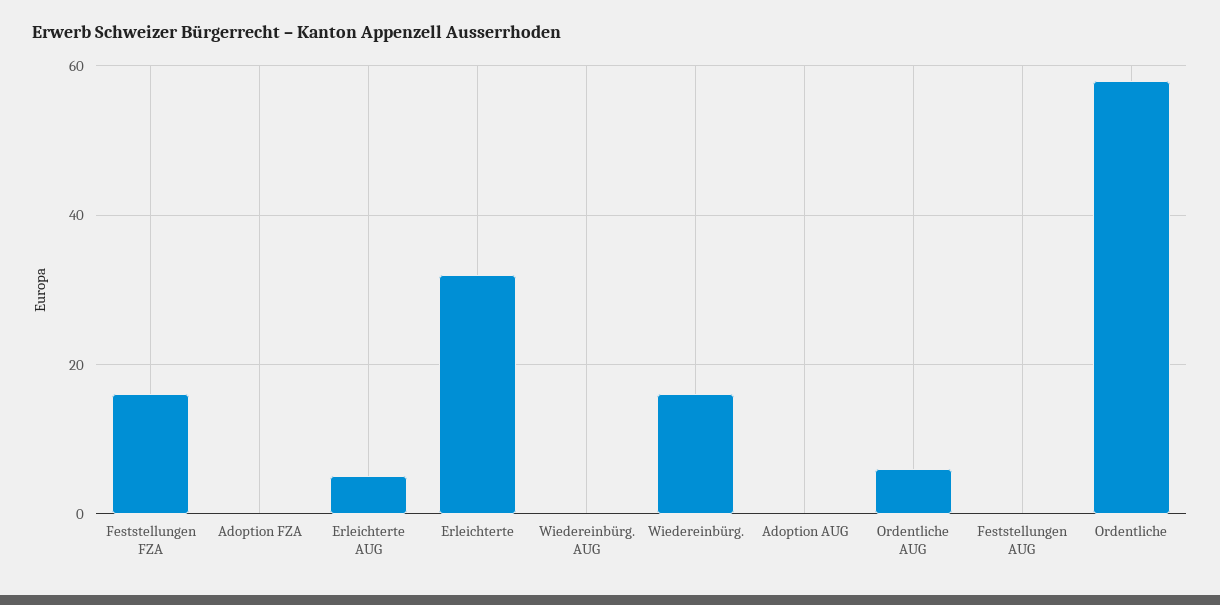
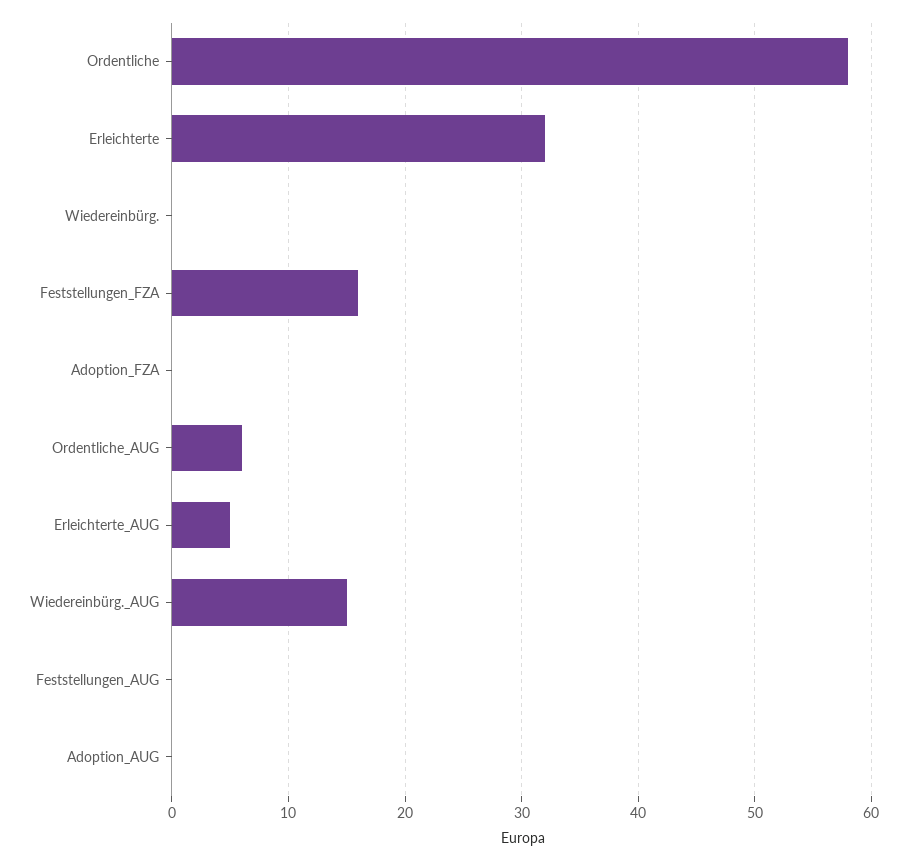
  {
    "Feststellungen FZA": 16,
    "Adoption FZA": 0,
    "Erleichterte AUG": 5,
    "Erleichterte": 32,
-   "Wiedereinbürg. AUG": 0,
+   "Wiedereinbürg. AUG": 15,
-   "Wiedereinbürg.": 15,
+   "Wiedereinbürg.": 0,
    "Adoption AUG": 0,
    "Ordentliche AUG": 6,
    "Feststellungen AUG": 0,
    "Ordentliche": 58
  }

